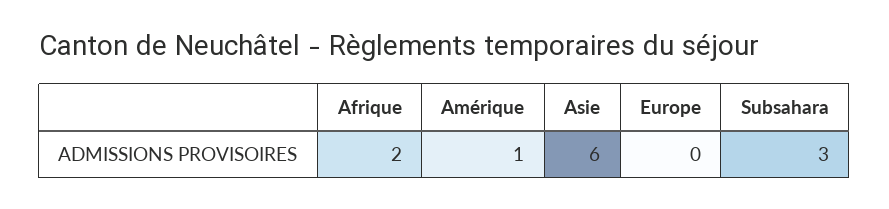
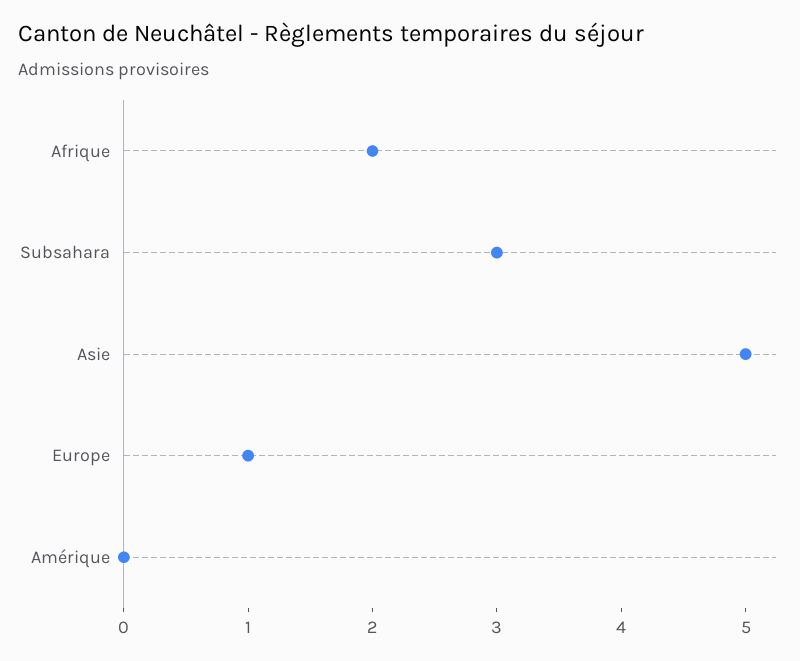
  {
    "Afrique": 2,
-   "Amérique": 1,
+   "Amérique": 0,
-   "Asie": 6,
+   "Asie": 5,
-   "Europe": 0,
+   "Europe": 1,
    "Subsahara": 3
  }

